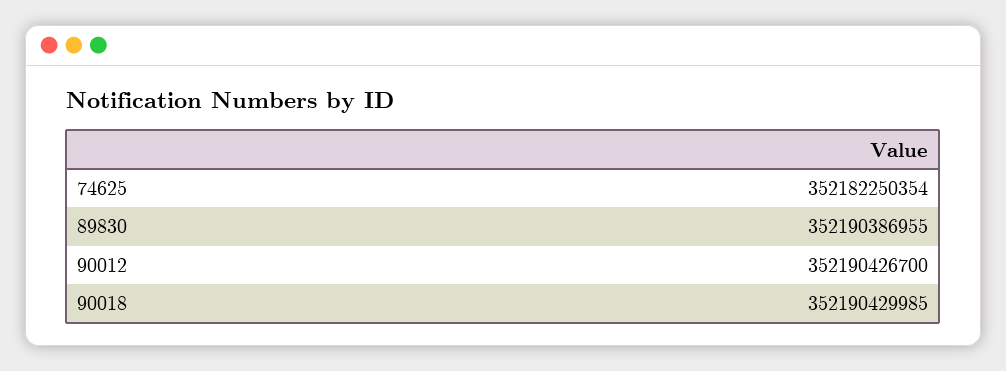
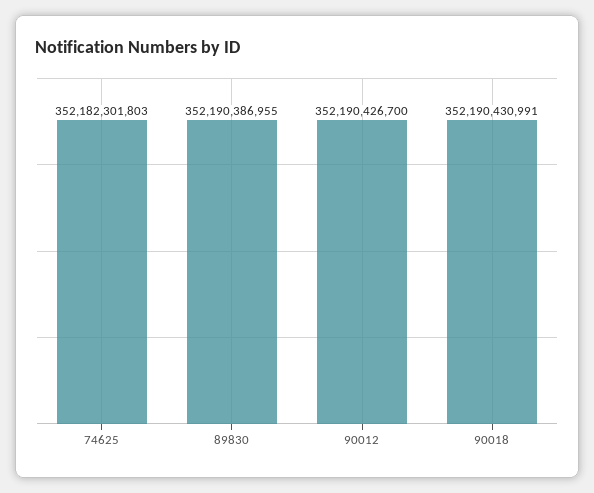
  {
-   "74625": 352182250354,
+   "74625": 352182301803,
    "89830": 352190386955,
    "90012": 352190426700,
-   "90018": 352190429985
+   "90018": 352190430991
  }

